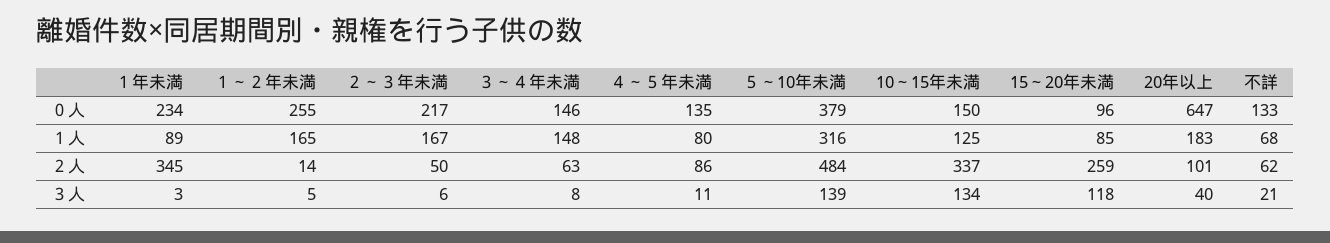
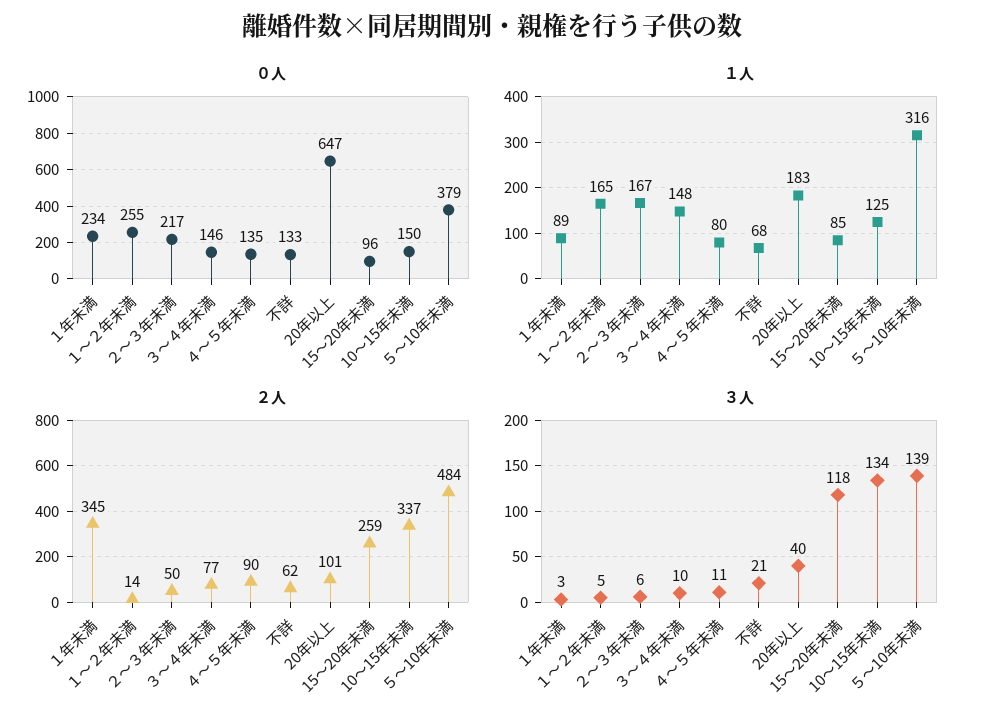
  {
    "０人": {
      "１年未満": 234,
      "１～２年未満": 255,
      "２～３年未満": 217,
      "３～４年未満": 146,
      "４～５年未満": 135,
      "５～10年未満": 379,
      "10～15年未満": 150,
      "15～20年未満": 96,
      "20年以上": 647,
      "不詳": 133
    },
    "１人": {
      "１年未満": 89,
      "１～２年未満": 165,
      "２～３年未満": 167,
      "３～４年未満": 148,
      "４～５年未満": 80,
      "５～10年未満": 316,
      "10～15年未満": 125,
      "15～20年未満": 85,
      "20年以上": 183,
      "不詳": 68
    },
    "２人": {
      "１年未満": 345,
      "１～２年未満": 14,
      "２～３年未満": 50,
-     "３～４年未満": 63,
+     "３～４年未満": 77,
-     "４～５年未満": 86,
+     "４～５年未満": 90,
      "５～10年未満": 484,
      "10～15年未満": 337,
      "15～20年未満": 259,
      "20年以上": 101,
      "不詳": 62
    },
    "３人": {
      "１年未満": 3,
      "１～２年未満": 5,
      "２～３年未満": 6,
-     "３～４年未満": 8,
+     "３～４年未満": 10,
      "４～５年未満": 11,
      "５～10年未満": 139,
      "10～15年未満": 134,
      "15～20年未満": 118,
      "20年以上": 40,
      "不詳": 21
    }
  }

